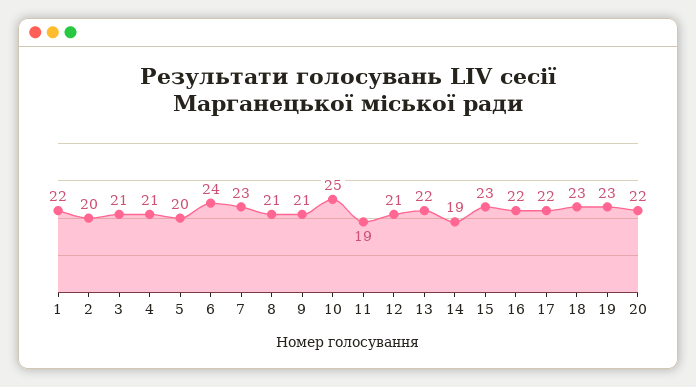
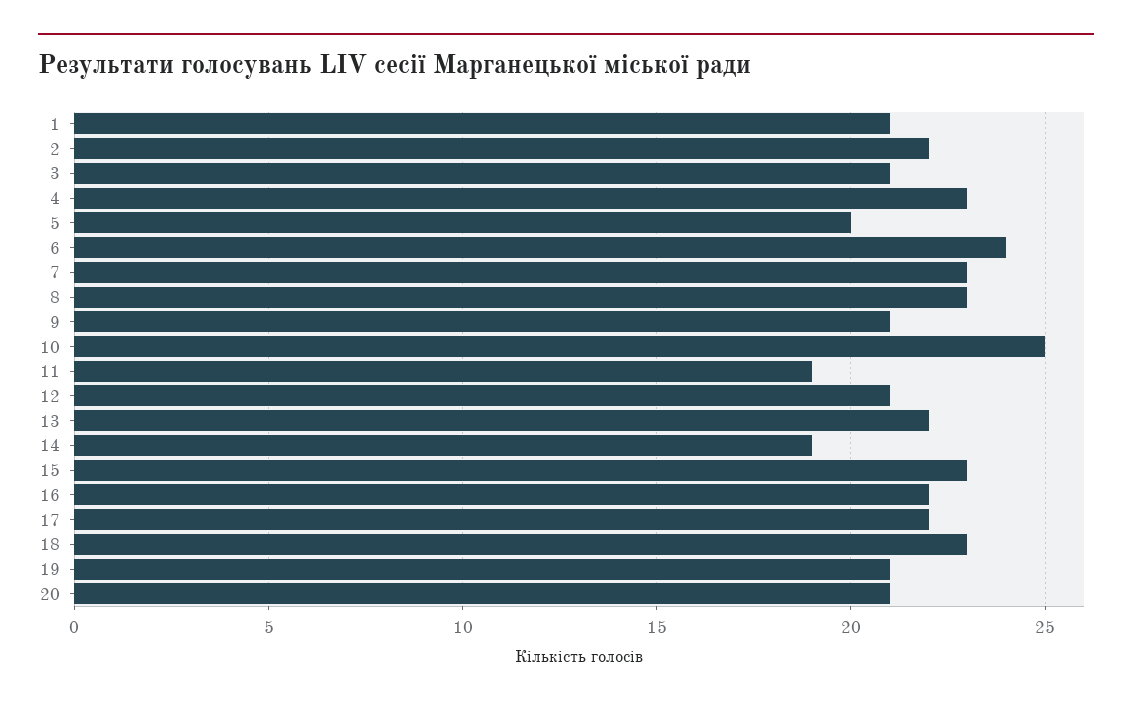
  {
-   "1": 22,
+   "1": 21,
-   "2": 20,
+   "2": 22,
    "3": 21,
-   "4": 21,
+   "4": 23,
    "5": 20,
    "6": 24,
    "7": 23,
-   "8": 21,
+   "8": 23,
    "9": 21,
    "10": 25,
    "11": 19,
    "12": 21,
    "13": 22,
    "14": 19,
    "15": 23,
    "16": 22,
    "17": 22,
    "18": 23,
-   "19": 23,
+   "19": 21,
-   "20": 22
+   "20": 21
  }

